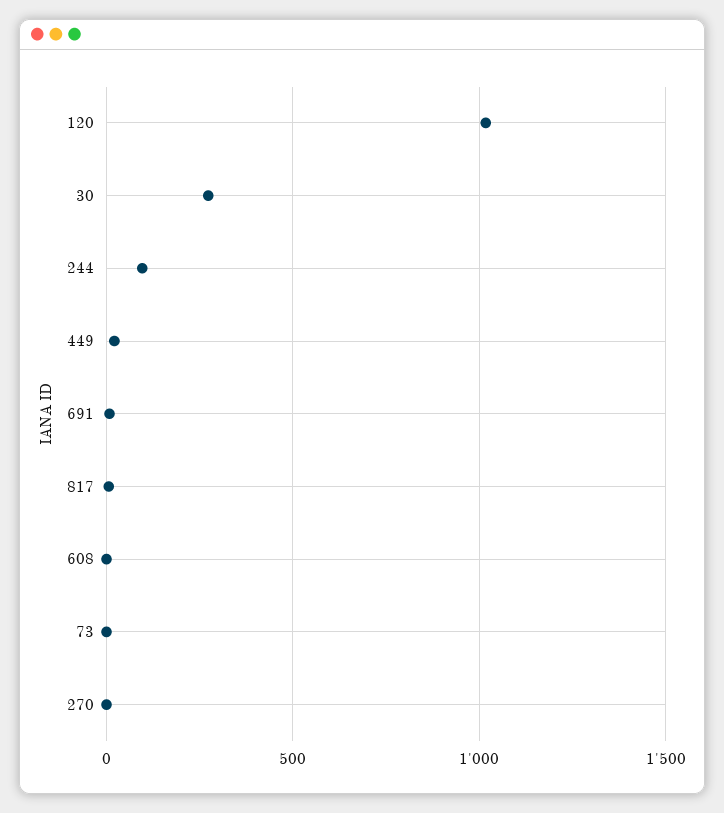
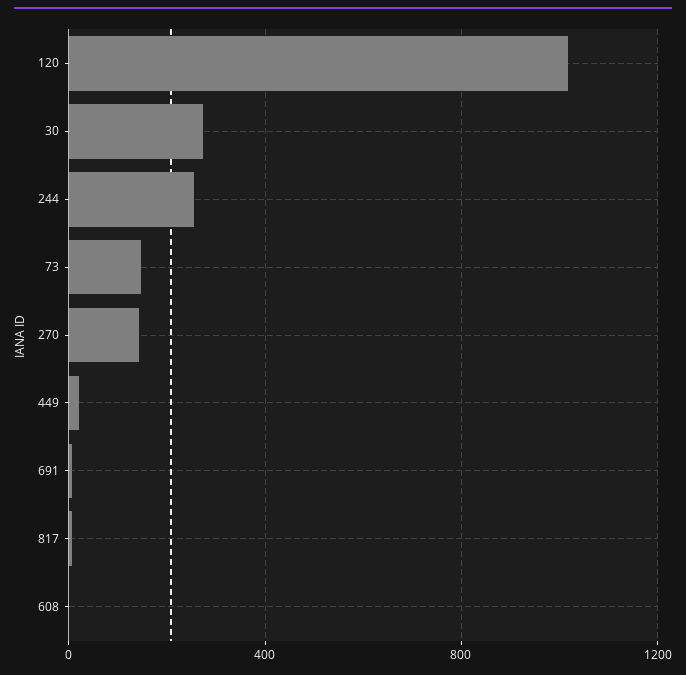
  {
    "120": 1000,
    "30": 250,
-   "244": 100,
+   "244": 250,
    "449": 0,
    "691": 0,
    "817": 0,
    "608": 0,
-   "73": 0,
+   "73": 150,
-   "270": 0
+   "270": 150
  }

